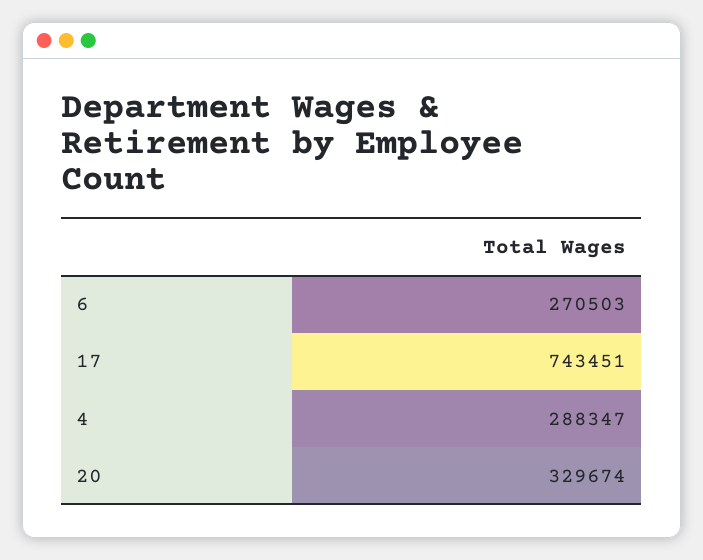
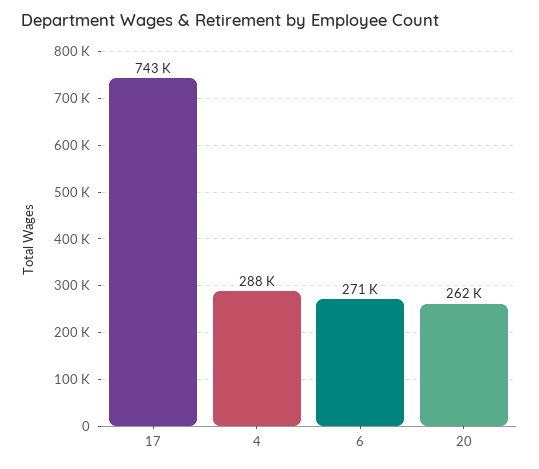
  {
    "6": 270503,
    "17": 743451,
    "4": 288347,
-   "20": 329674
+   "20": 262000
  }

